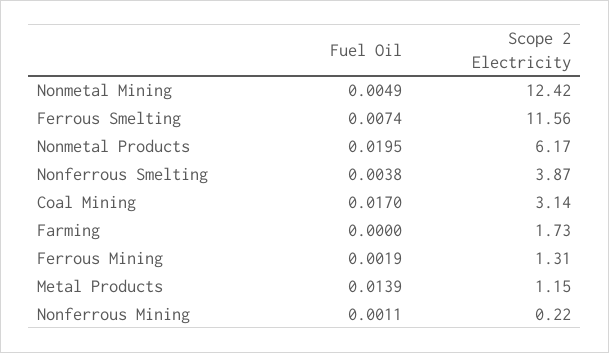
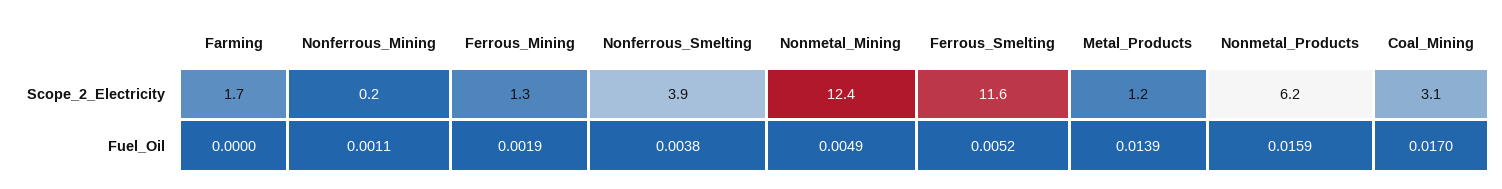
  {
    "Fuel Oil": {
      "Nonmetal Mining": 0.0049,
-     "Ferrous Smelting": 0.0074,
+     "Ferrous Smelting": 0.0052,
-     "Nonmetal Products": 0.0195,
+     "Nonmetal Products": 0.0159,
      "Nonferrous Smelting": 0.0038,
      "Coal Mining": 0.017,
      "Farming": 0,
      "Ferrous Mining": 0.0019,
      "Metal Products": 0.0139,
      "Nonferrous Mining": 0.0011
    },
    "Scope 2 Electricity": {
      "Nonmetal Mining": 12.42,
      "Ferrous Smelting": 11.56,
      "Nonmetal Products": 6.17,
      "Nonferrous Smelting": 3.87,
      "Coal Mining": 3.14,
      "Farming": 1.73,
      "Ferrous Mining": 1.31,
      "Metal Products": 1.15,
      "Nonferrous Mining": 0.22
    }
  }

